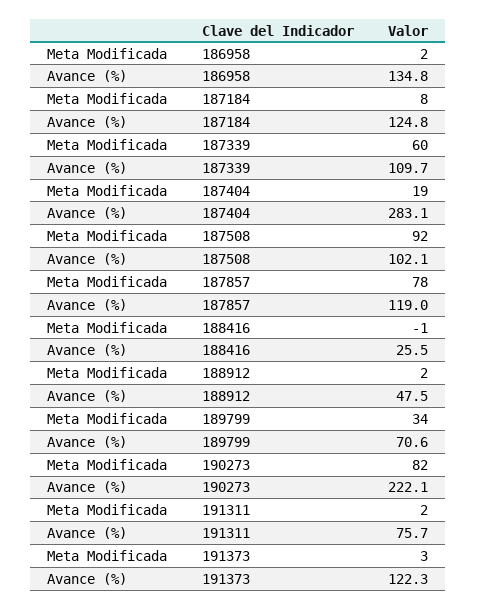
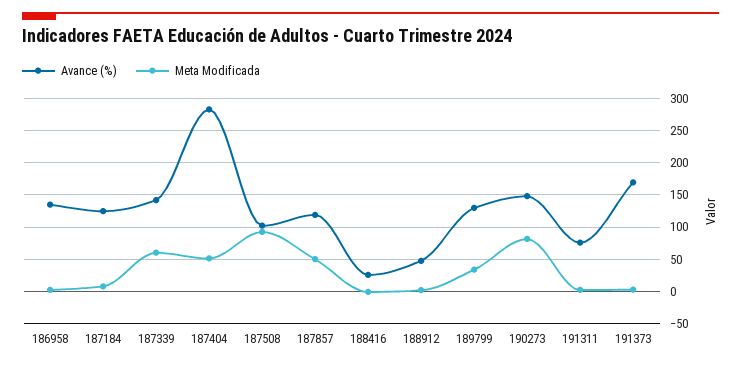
  {
    "Meta Modificada": {
      "186958": 2,
      "187184": 8,
      "187339": 60,
-     "187404": 19,
+     "187404": 50,
      "187508": 92,
-     "187857": 78,
+     "187857": 50,
      "188416": -1,
      "188912": 2,
      "189799": 34,
      "190273": 82,
      "191311": 2,
      "191373": 3
    },
    "Avance (%)": {
      "186958": 134.8,
      "187184": 124.8,
-     "187339": 109.7,
+     "187339": 140,
      "187404": 283.1,
      "187508": 102.1,
      "187857": 119,
      "188416": 25.5,
      "188912": 47.5,
-     "189799": 70.6,
+     "189799": 130,
-     "190273": 222.1,
+     "190273": 150,
      "191311": 75.7,
-     "191373": 122.3
+     "191373": 170
    }
  }

